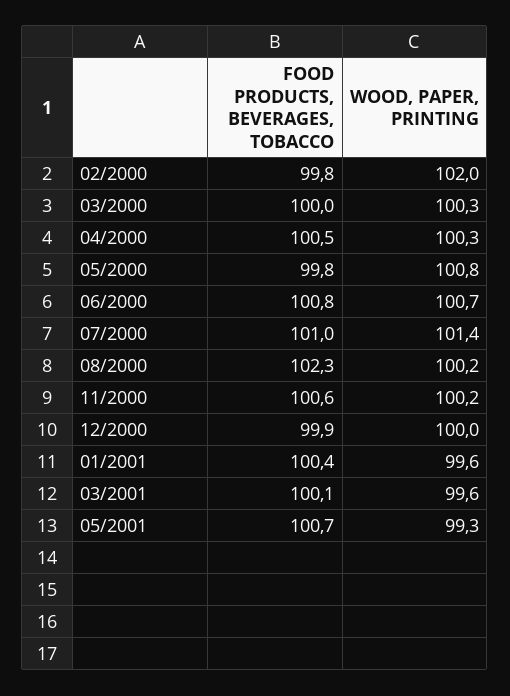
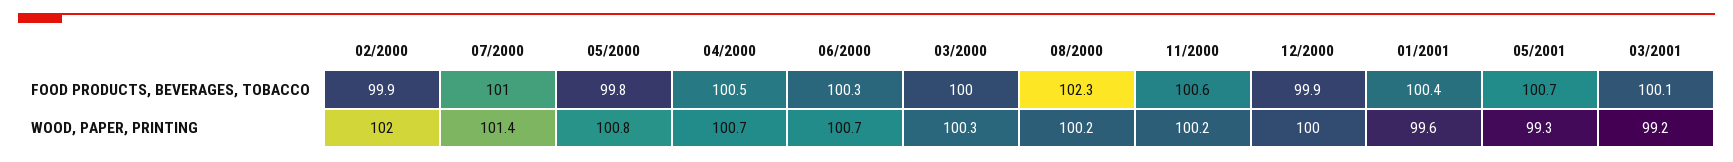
  {
    "FOOD PRODUCTS, BEVERAGES, TOBACCO": {
-     "02/2000": 99.8,
+     "02/2000": 99.9,
      "03/2000": 100,
      "04/2000": 100.5,
      "05/2000": 99.8,
-     "06/2000": 100.8,
+     "06/2000": 100.3,
      "07/2000": 101,
      "08/2000": 102.3,
      "11/2000": 100.6,
      "12/2000": 99.9,
      "01/2001": 100.4,
      "03/2001": 100.1,
      "05/2001": 100.7
    },
    "WOOD, PAPER, PRINTING": {
      "02/2000": 102,
      "03/2000": 100.3,
-     "04/2000": 100.3,
+     "04/2000": 100.7,
      "05/2000": 100.8,
      "06/2000": 100.7,
      "07/2000": 101.4,
      "08/2000": 100.2,
      "11/2000": 100.2,
      "12/2000": 100,
      "01/2001": 99.6,
-     "03/2001": 99.6,
+     "03/2001": 99.2,
      "05/2001": 99.3
    }
  }

